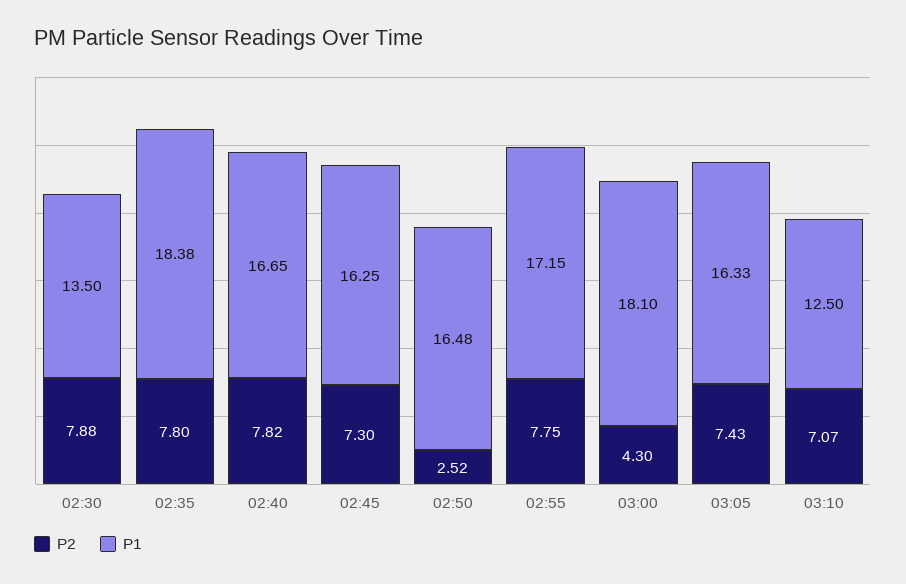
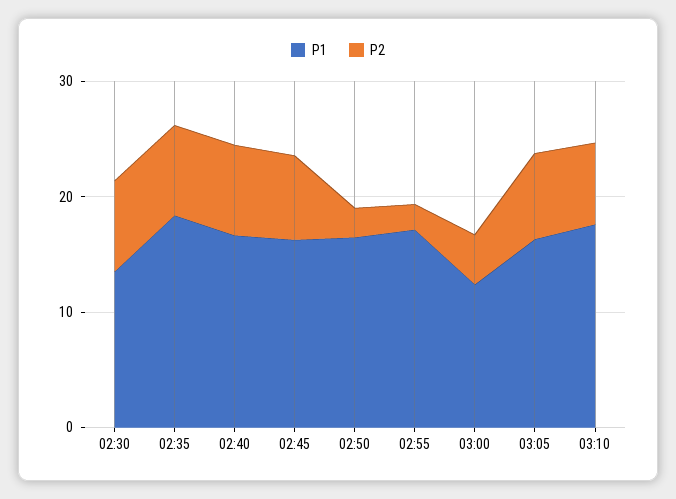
  {
    "P2": {
      "02:30": 7.88,
      "02:35": 7.8,
      "02:40": 7.82,
      "02:45": 7.3,
      "02:50": 2.52,
-     "02:55": 7.75,
+     "02:55": 2,
      "03:00": 4.3,
      "03:05": 7.43,
      "03:10": 7.07
    },
    "P1": {
      "02:30": 13.5,
      "02:35": 18.38,
      "02:40": 16.65,
      "02:45": 16.25,
      "02:50": 16.48,
      "02:55": 17.15,
-     "03:00": 18.1,
+     "03:00": 12,
      "03:05": 16.33,
-     "03:10": 12.5
+     "03:10": 18
    }
  }

